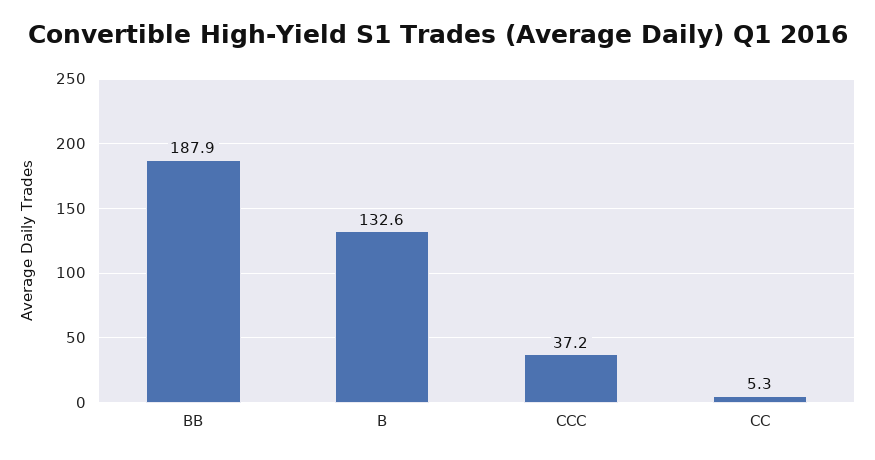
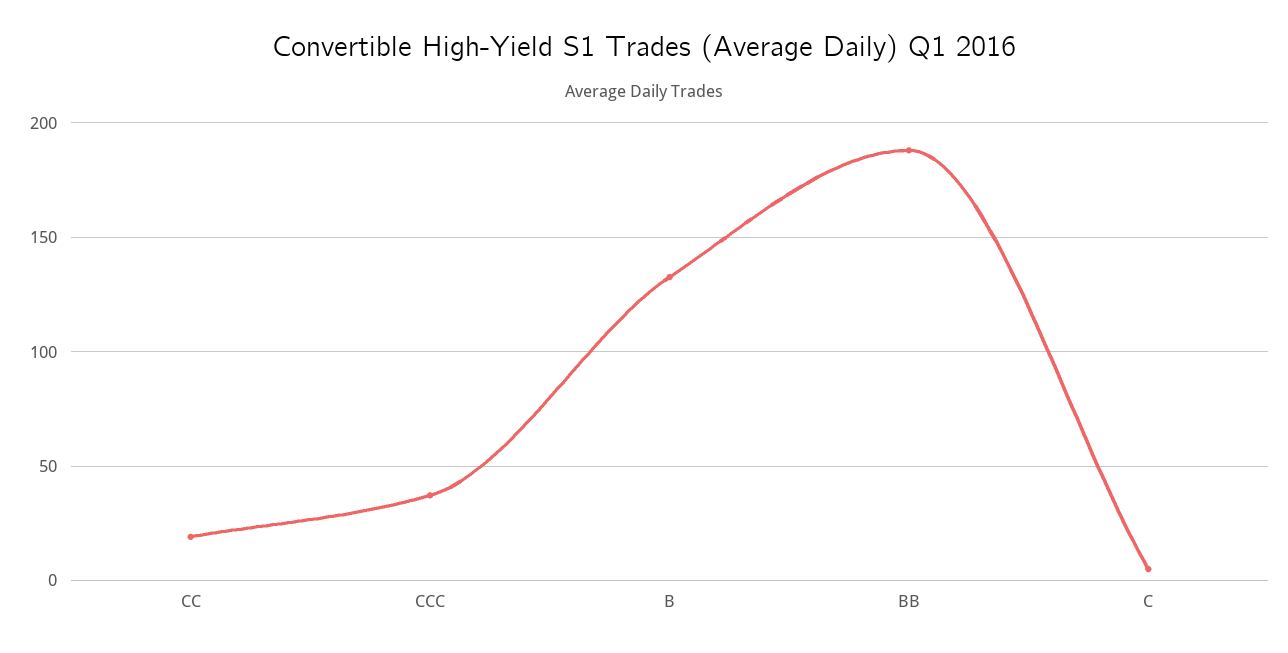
  {
    "BB": 187.9,
    "B": 132.6,
    "CCC": 37.2,
-   "CC": 5.3
+   "CC": 20,
+   "C": 5
  }

